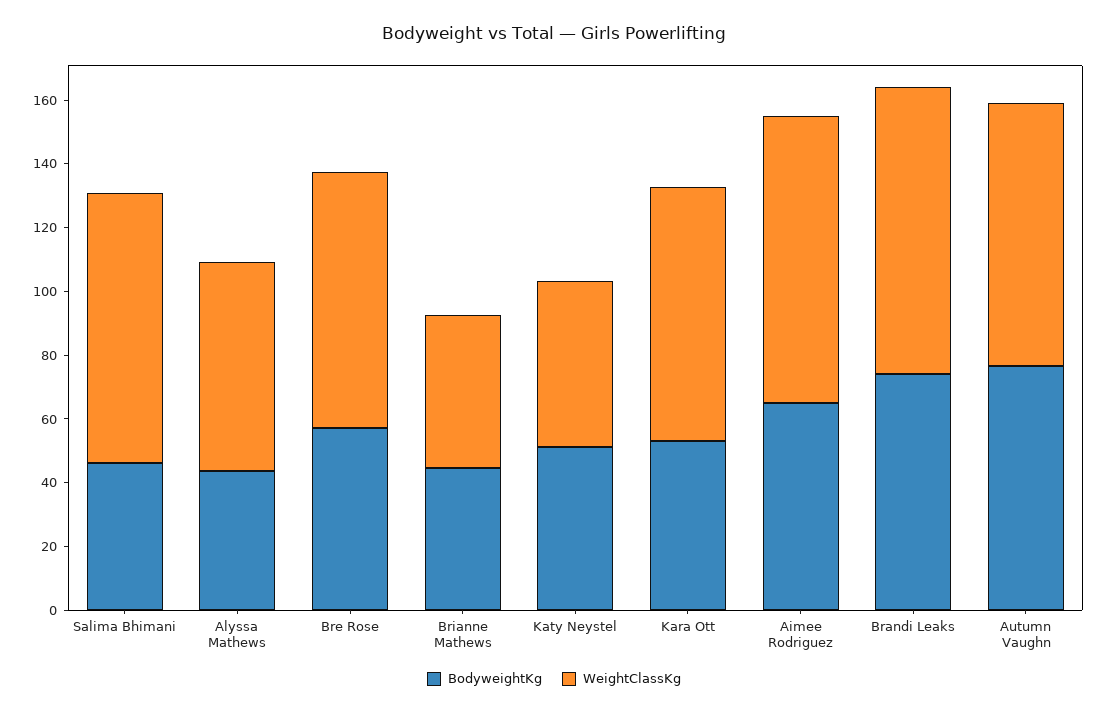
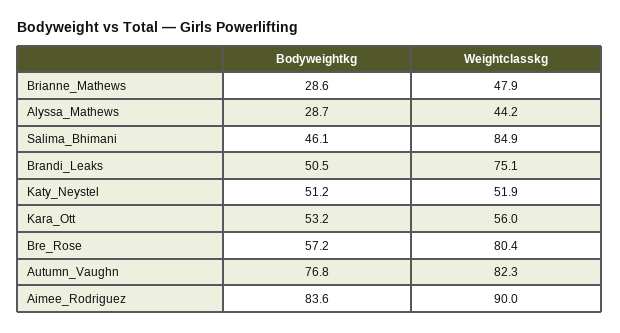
  {
    "BodyweightKg": {
      "Salima Bhimani": 46.1,
-     "Alyssa Mathews": 45,
+     "Alyssa Mathews": 28.7,
      "Bre Rose": 57.2,
-     "Brianne Mathews": 45,
+     "Brianne Mathews": 28.6,
      "Katy Neystel": 51.2,
      "Kara Ott": 53.2,
-     "Aimee Rodriguez": 65,
+     "Aimee Rodriguez": 83.6,
-     "Brandi Leaks": 75,
+     "Brandi Leaks": 50.5,
      "Autumn Vaughn": 76.8
    },
    "WeightClassKg": {
      "Salima Bhimani": 84.9,
-     "Alyssa Mathews": 65,
+     "Alyssa Mathews": 44.2,
      "Bre Rose": 80.4,
      "Brianne Mathews": 47.9,
      "Katy Neystel": 51.9,
-     "Kara Ott": 80,
+     "Kara Ott": 56,
      "Aimee Rodriguez": 90,
-     "Brandi Leaks": 90,
+     "Brandi Leaks": 75.1,
      "Autumn Vaughn": 82.3
    }
  }

